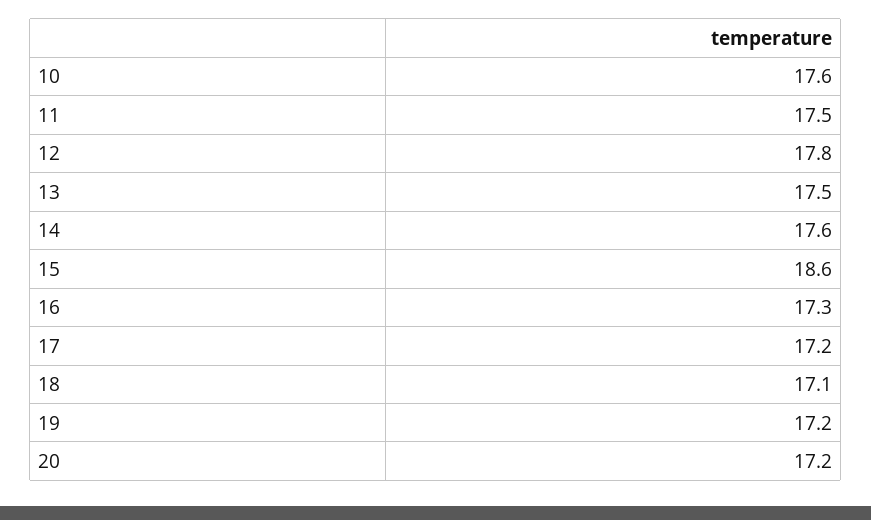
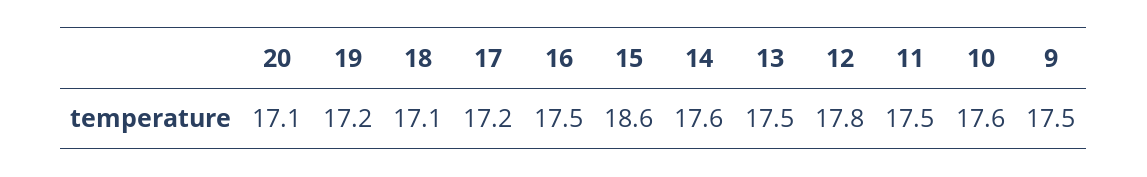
  {
    "10": 17.6,
    "11": 17.5,
    "12": 17.8,
    "13": 17.5,
    "14": 17.6,
    "15": 18.6,
-   "16": 17.3,
+   "16": 17.5,
    "17": 17.2,
    "18": 17.1,
    "19": 17.2,
-   "20": 17.2
+   "20": 17.1,
+   "9": 17.5
  }

